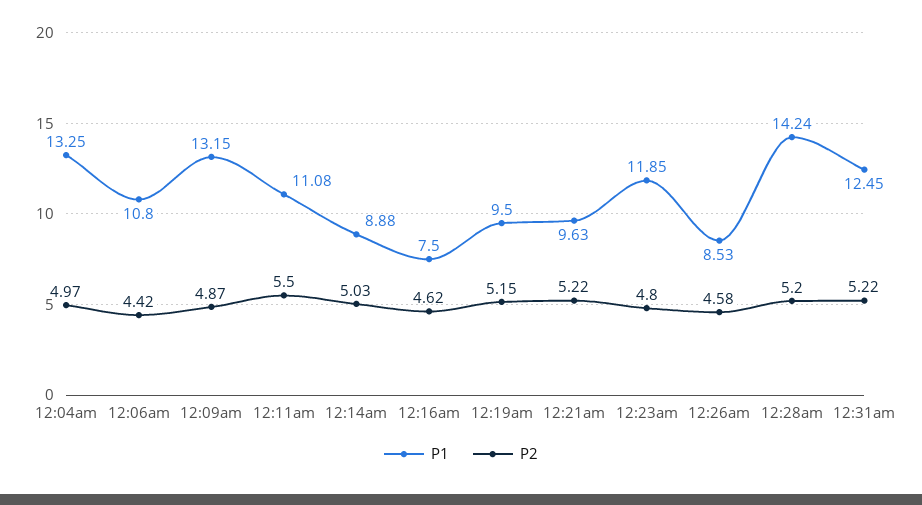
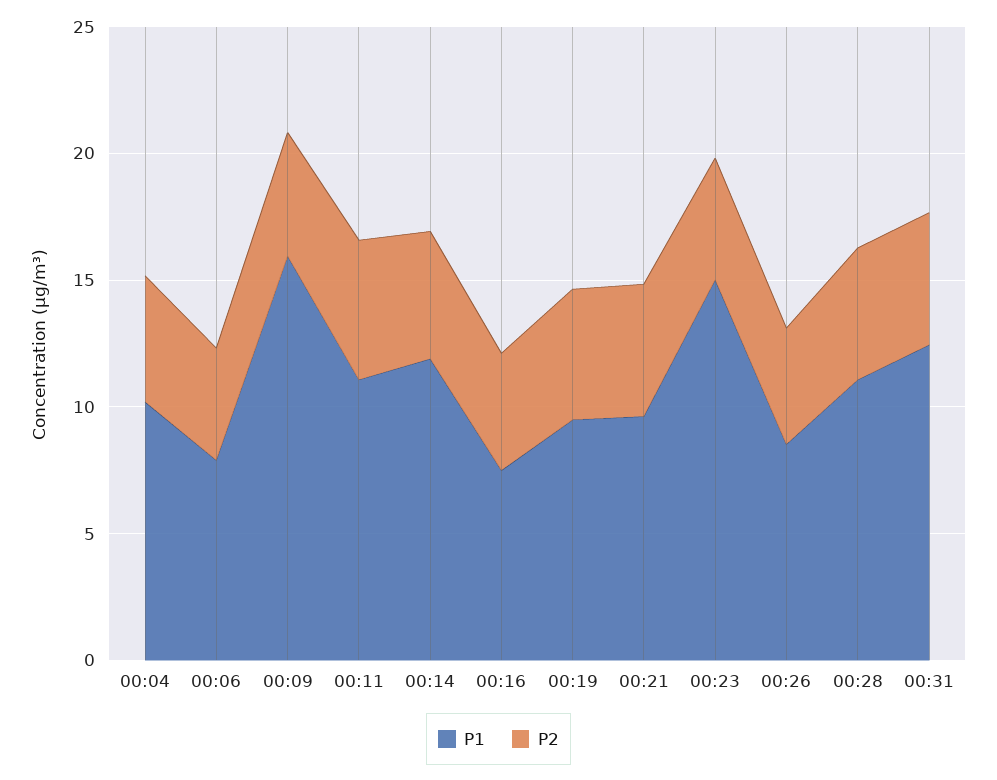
  {
    "P1": {
-     "12:04am": 13.25,
+     "12:04am": 10,
-     "12:06am": 10.8,
+     "12:06am": 8,
-     "12:09am": 13.15,
+     "12:09am": 16,
      "12:11am": 11.08,
-     "12:14am": 8.88,
+     "12:14am": 12,
      "12:16am": 7.5,
      "12:19am": 9.5,
      "12:21am": 9.63,
-     "12:23am": 11.85,
+     "12:23am": 15,
      "12:26am": 8.53,
-     "12:28am": 14.24,
+     "12:28am": 11,
      "12:31am": 12.45
    },
    "P2": {
      "12:04am": 4.97,
      "12:06am": 4.42,
      "12:09am": 4.87,
      "12:11am": 5.5,
      "12:14am": 5.03,
      "12:16am": 4.62,
      "12:19am": 5.15,
      "12:21am": 5.22,
      "12:23am": 4.8,
      "12:26am": 4.58,
      "12:28am": 5.2,
      "12:31am": 5.22
    }
  }

